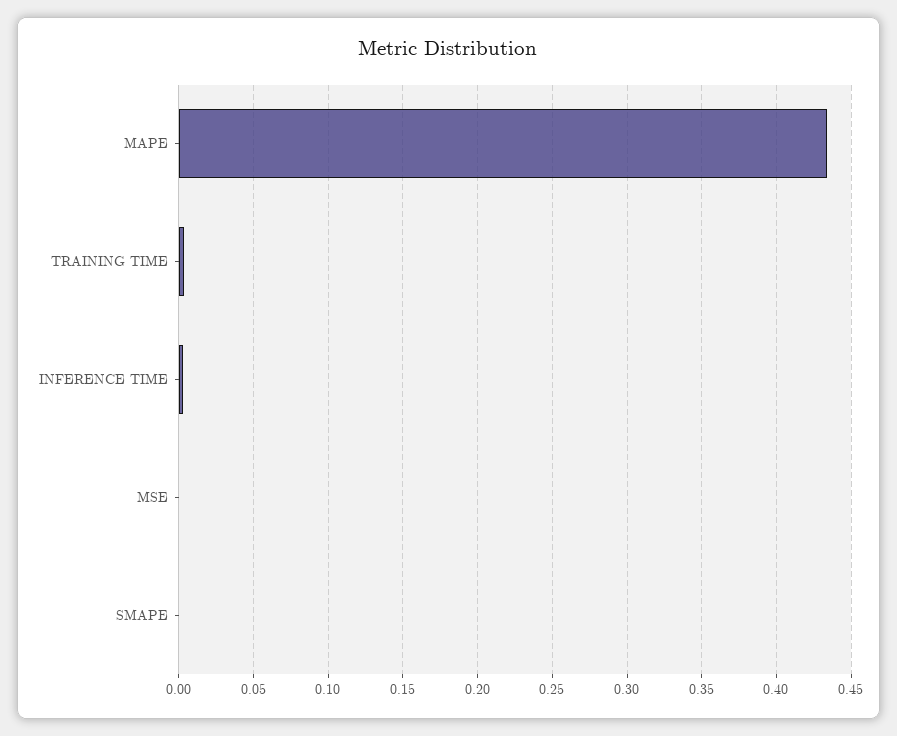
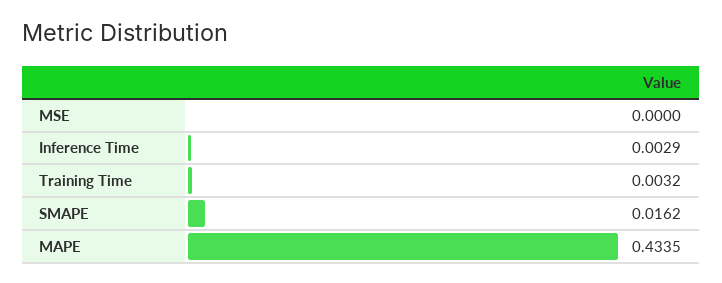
  {
    "MAPE": 0.4335,
    "TRAINING TIME": 0.0032,
    "INFERENCE TIME": 0.0029,
    "MSE": 0,
-   "SMAPE": 0
+   "SMAPE": 0.0162
  }

